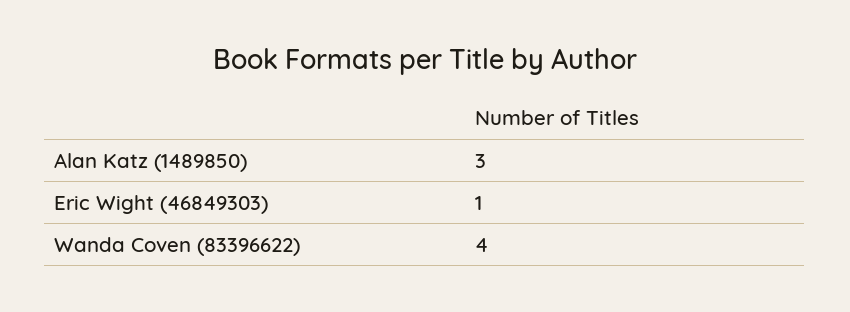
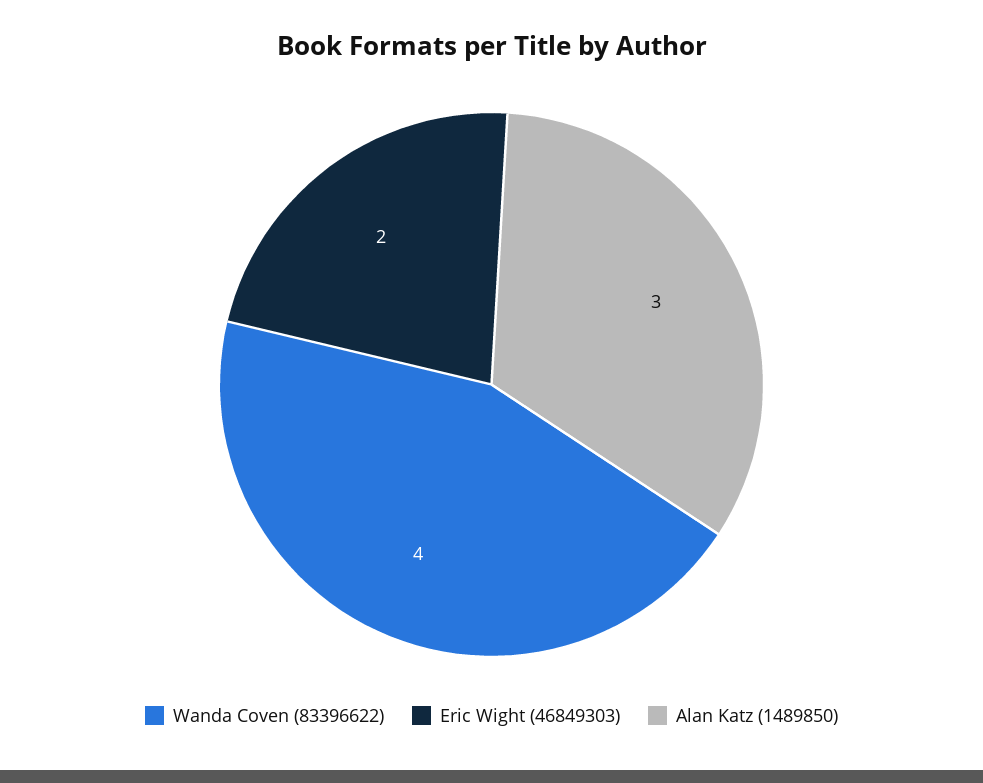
  {
    "Alan Katz (1489850)": 3,
-   "Eric Wight (46849303)": 1,
+   "Eric Wight (46849303)": 2,
    "Wanda Coven (83396622)": 4
  }

